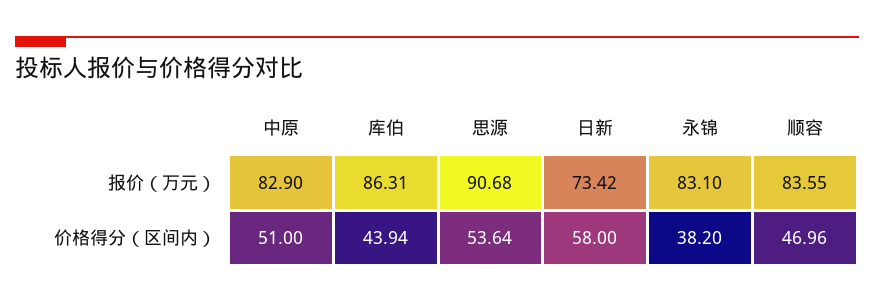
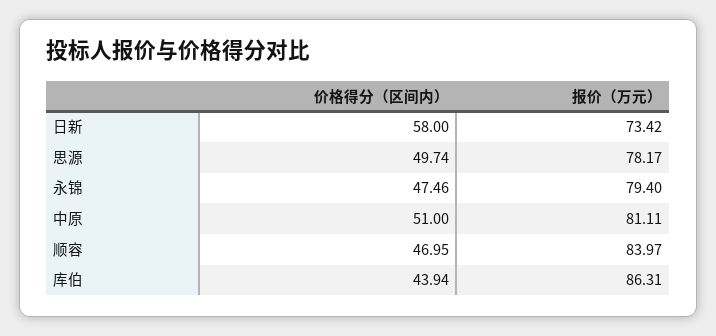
  {
    "中原": {
-     "报价（万元）": 82.9,
+     "报价（万元）": 81.11,
      "价格得分（区间内）": 51
    },
    "库伯": {
      "报价（万元）": 86.31,
      "价格得分（区间内）": 43.94
    },
    "思源": {
-     "报价（万元）": 90.68,
+     "报价（万元）": 78.17,
-     "价格得分（区间内）": 53.64
+     "价格得分（区间内）": 49.74
    },
    "日新": {
      "报价（万元）": 73.42,
      "价格得分（区间内）": 58
    },
    "永锦": {
-     "报价（万元）": 83.1,
+     "报价（万元）": 79.4,
-     "价格得分（区间内）": 38.2
+     "价格得分（区间内）": 47.46
    },
    "顺容": {
-     "报价（万元）": 83.55,
+     "报价（万元）": 83.97,
-     "价格得分（区间内）": 46.96
+     "价格得分（区间内）": 46.95
    }
  }

